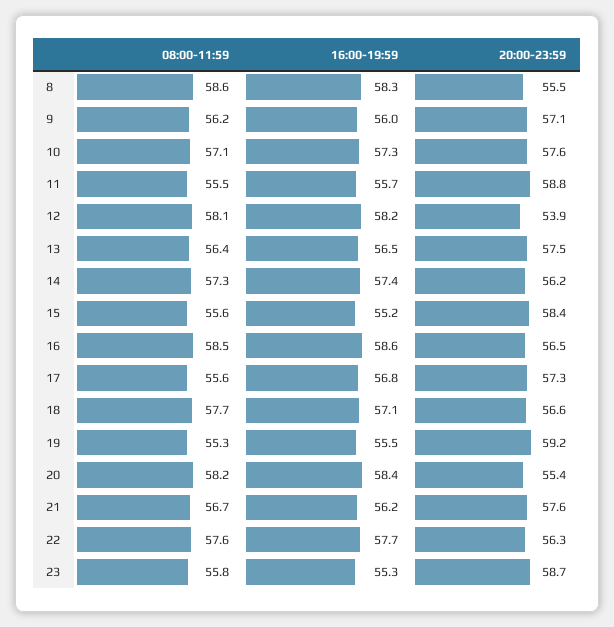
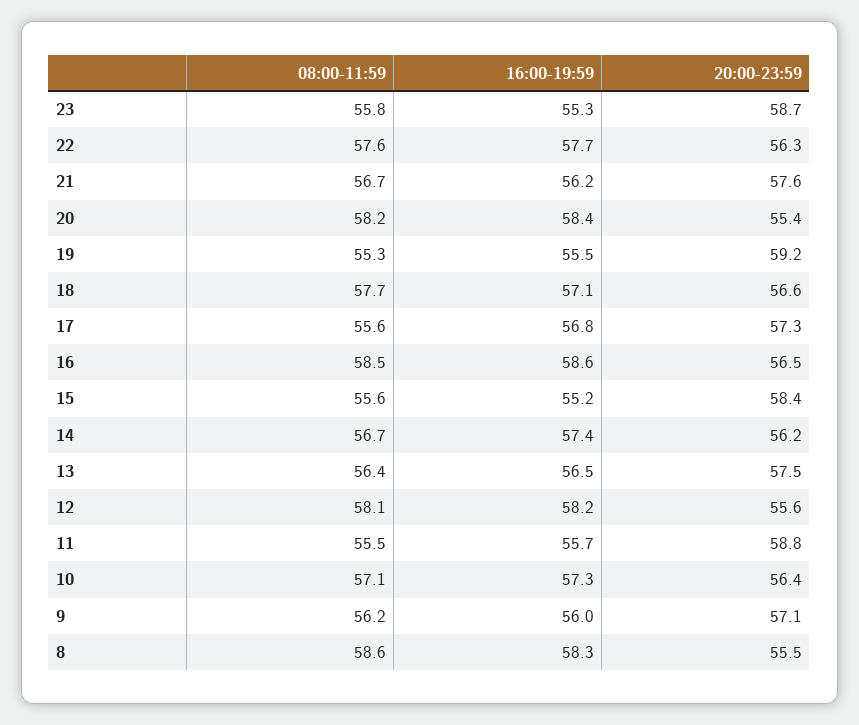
  {
    "08:00-11:59": {
      "8": 58.6,
      "9": 56.2,
      "10": 57.1,
      "11": 55.5,
      "12": 58.1,
      "13": 56.4,
-     "14": 57.3,
+     "14": 56.7,
      "15": 55.6,
      "16": 58.5,
      "17": 55.6,
      "18": 57.7,
      "19": 55.3,
      "20": 58.2,
      "21": 56.7,
      "22": 57.6,
      "23": 55.8
    },
    "16:00-19:59": {
      "8": 58.3,
      "9": 56,
      "10": 57.3,
      "11": 55.7,
      "12": 58.2,
      "13": 56.5,
      "14": 57.4,
      "15": 55.2,
      "16": 58.6,
      "17": 56.8,
      "18": 57.1,
      "19": 55.5,
      "20": 58.4,
      "21": 56.2,
      "22": 57.7,
      "23": 55.3
    },
    "20:00-23:59": {
      "8": 55.5,
      "9": 57.1,
-     "10": 57.6,
+     "10": 56.4,
      "11": 58.8,
-     "12": 53.9,
+     "12": 55.6,
      "13": 57.5,
      "14": 56.2,
      "15": 58.4,
      "16": 56.5,
      "17": 57.3,
      "18": 56.6,
      "19": 59.2,
      "20": 55.4,
      "21": 57.6,
      "22": 56.3,
      "23": 58.7
    }
  }

